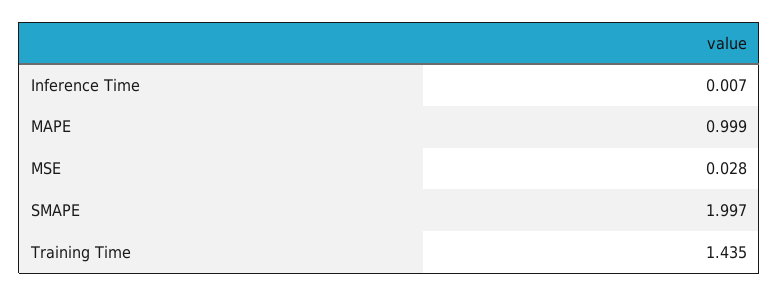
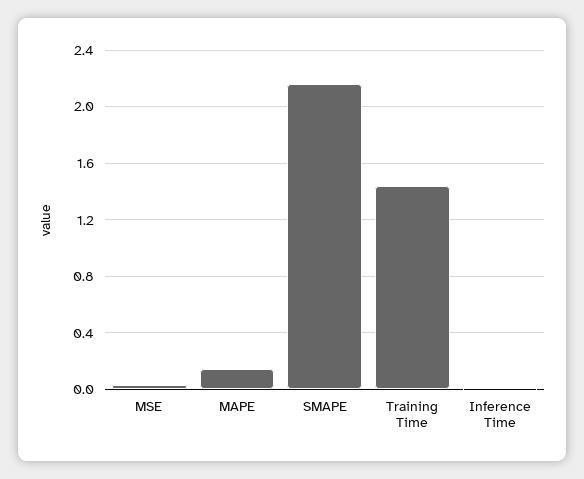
  {
    "Inference Time": 0.007,
-   "MAPE": 0.999,
+   "MAPE": 0.15,
    "MSE": 0.028,
-   "SMAPE": 1.997,
+   "SMAPE": 2.15,
    "Training Time": 1.435
  }

